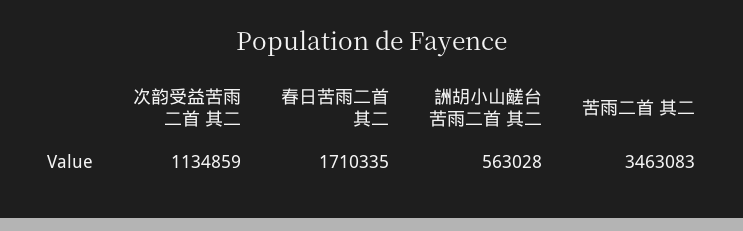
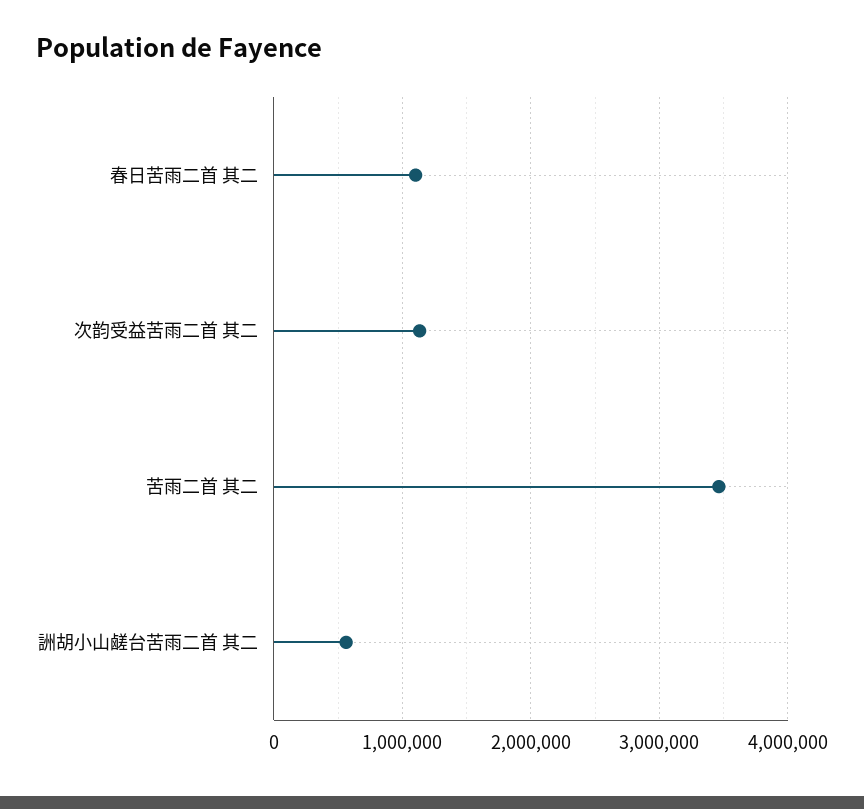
  {
    "次韵受益苦雨二首 其二": 1134859,
-   "春日苦雨二首 其二": 1710335,
+   "春日苦雨二首 其二": 1100000,
    "詶胡小山鹾台苦雨二首 其二": 563028,
    "苦雨二首 其二": 3463083
  }

